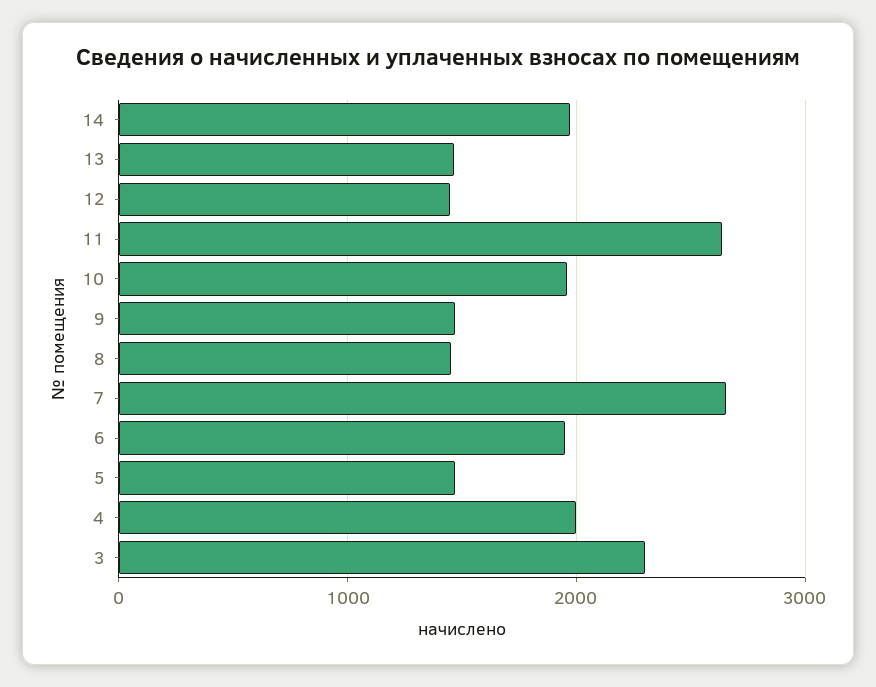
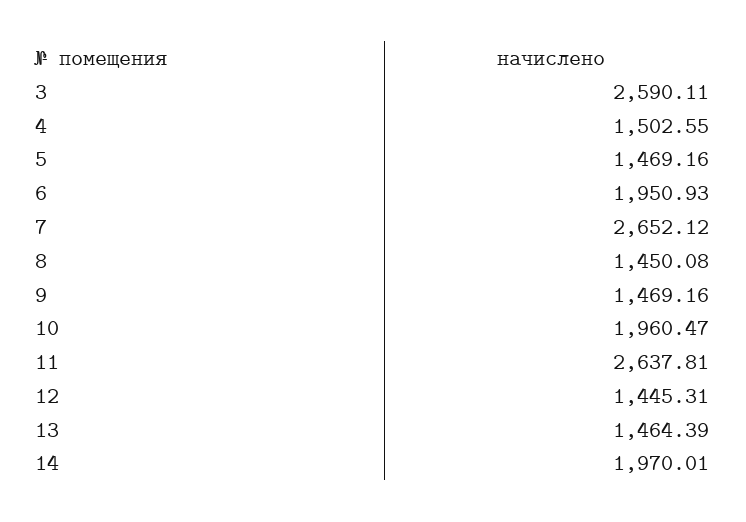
  {
    "14": 1970.01,
    "13": 1464.39,
    "12": 1445.31,
    "11": 2637.81,
    "10": 1960.47,
    "9": 1469.16,
    "8": 1450.08,
    "7": 2652.12,
    "6": 1950.93,
    "5": 1469.16,
-   "4": 2000,
+   "4": 1502.55,
-   "3": 2300
+   "3": 2590.11
  }

